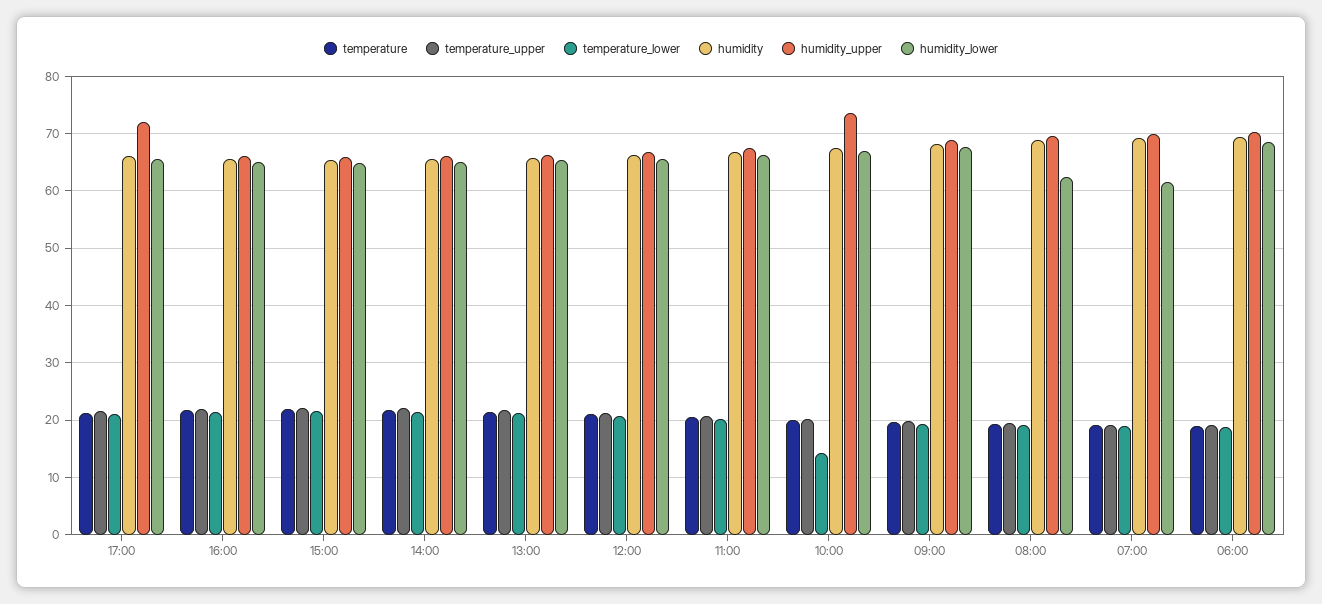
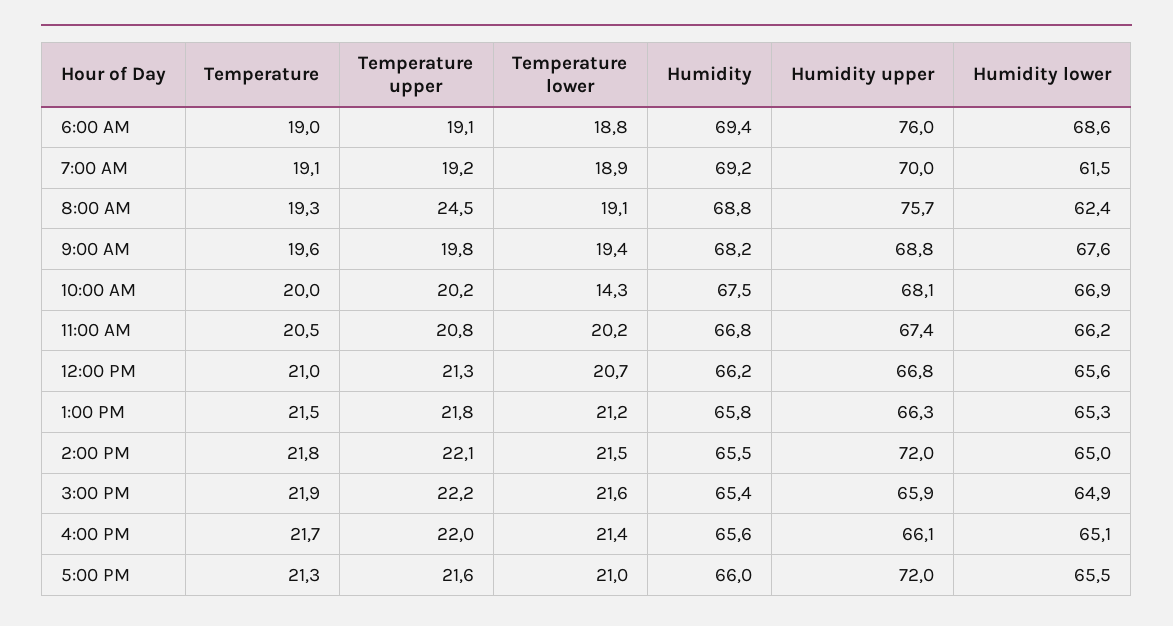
  {
    "temperature": {
      "17:00": 21.3,
      "16:00": 21.7,
      "15:00": 21.9,
      "14:00": 21.8,
      "13:00": 21.5,
      "12:00": 21,
      "11:00": 20.5,
      "10:00": 20,
      "09:00": 19.6,
      "08:00": 19.3,
      "07:00": 19.1,
      "06:00": 19
    },
    "temperature_upper": {
      "17:00": 21.6,
      "16:00": 22,
      "15:00": 22.2,
      "14:00": 22.1,
      "13:00": 21.8,
      "12:00": 21.3,
      "11:00": 20.8,
      "10:00": 20.2,
      "09:00": 19.8,
-     "08:00": 20,
+     "08:00": 24.5,
      "07:00": 19.2,
      "06:00": 19.1
    },
    "temperature_lower": {
      "17:00": 21,
      "16:00": 21.4,
      "15:00": 21.6,
      "14:00": 21.5,
      "13:00": 21.2,
      "12:00": 20.7,
      "11:00": 20.2,
      "10:00": 14.3,
      "09:00": 19.4,
      "08:00": 19.1,
      "07:00": 18.9,
      "06:00": 18.8
    },
    "humidity": {
      "17:00": 66,
      "16:00": 65.6,
      "15:00": 65.4,
      "14:00": 65.5,
      "13:00": 65.8,
      "12:00": 66.2,
      "11:00": 66.8,
      "10:00": 67.5,
      "09:00": 68.2,
      "08:00": 68.8,
      "07:00": 69.2,
      "06:00": 69.4
    },
    "humidity_upper": {
      "17:00": 72,
      "16:00": 66.1,
      "15:00": 65.9,
-     "14:00": 66,
+     "14:00": 72,
      "13:00": 66.3,
      "12:00": 66.8,
      "11:00": 67.4,
-     "10:00": 74,
+     "10:00": 68.1,
      "09:00": 68.8,
-     "08:00": 70,
+     "08:00": 75.7,
      "07:00": 70,
-     "06:00": 70
+     "06:00": 76
    },
    "humidity_lower": {
      "17:00": 65.5,
      "16:00": 65.1,
      "15:00": 64.9,
      "14:00": 65,
      "13:00": 65.3,
      "12:00": 65.6,
      "11:00": 66.2,
      "10:00": 66.9,
      "09:00": 67.6,
      "08:00": 62.4,
      "07:00": 61.5,
      "06:00": 68.6
    }
  }

